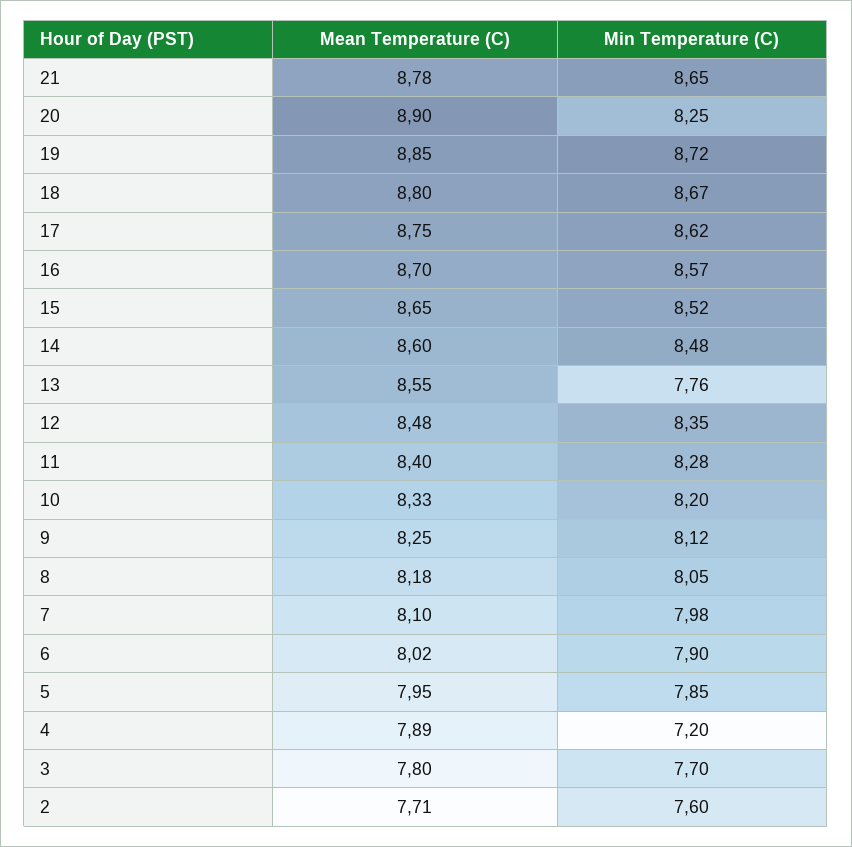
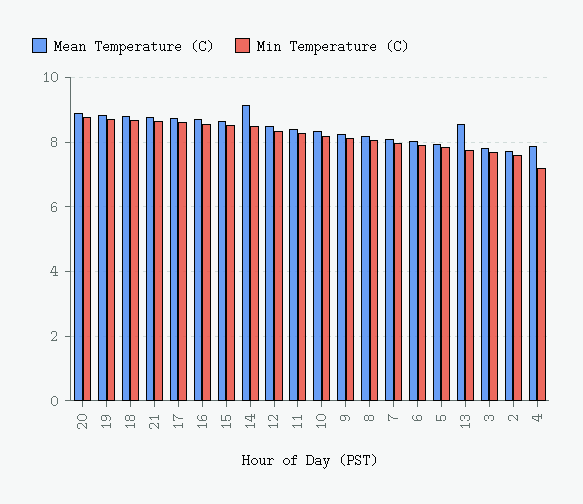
  {
    "Mean Temperature (C)": {
      "21": 8.78,
      "20": 8.9,
      "19": 8.85,
      "18": 8.8,
      "17": 8.75,
      "16": 8.7,
      "15": 8.65,
-     "14": 8.6,
+     "14": 9.2,
      "13": 8.55,
      "12": 8.48,
      "11": 8.4,
      "10": 8.33,
      "9": 8.25,
      "8": 8.18,
      "7": 8.1,
      "6": 8.02,
      "5": 7.95,
      "4": 7.89,
      "3": 7.8,
      "2": 7.71
    },
    "Min Temperature (C)": {
      "21": 8.65,
-     "20": 8.25,
+     "20": 8.8,
      "19": 8.72,
      "18": 8.67,
      "17": 8.62,
      "16": 8.57,
      "15": 8.52,
      "14": 8.48,
      "13": 7.76,
      "12": 8.35,
      "11": 8.28,
      "10": 8.2,
      "9": 8.12,
      "8": 8.05,
      "7": 7.98,
      "6": 7.9,
      "5": 7.85,
      "4": 7.2,
      "3": 7.7,
      "2": 7.6
    }
  }

